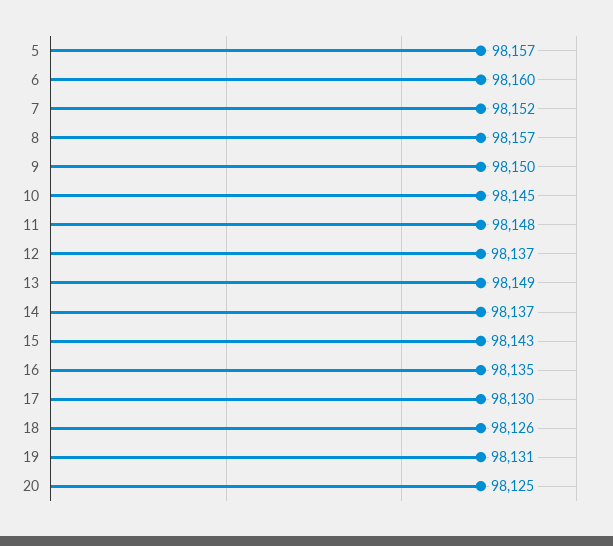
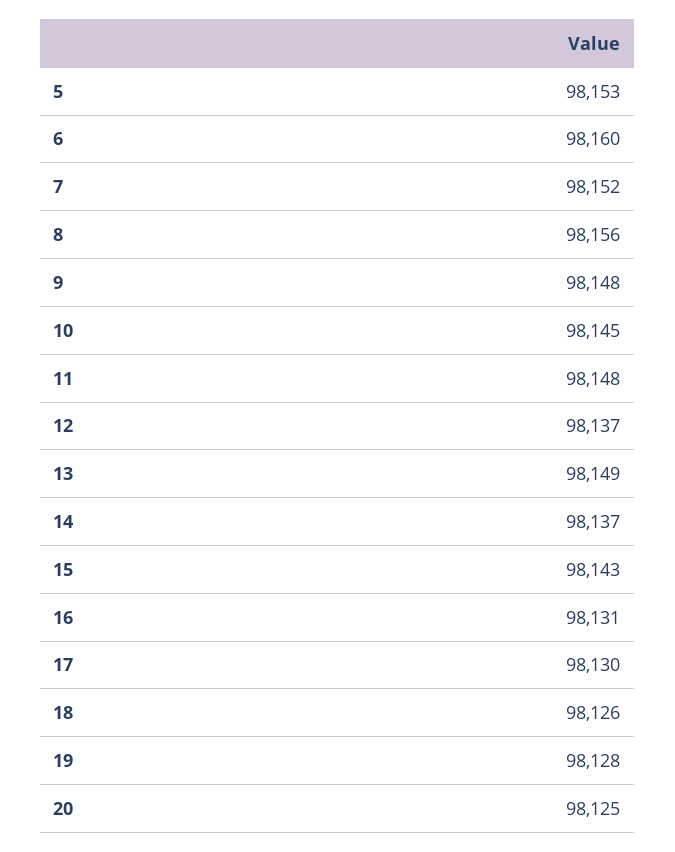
  {
-   "5": 98157,
+   "5": 98153,
    "6": 98160,
    "7": 98152,
-   "8": 98157,
+   "8": 98156,
-   "9": 98150,
+   "9": 98148,
    "10": 98145,
    "11": 98148,
    "12": 98137,
    "13": 98149,
    "14": 98137,
    "15": 98143,
-   "16": 98135,
+   "16": 98131,
    "17": 98130,
    "18": 98126,
-   "19": 98131,
+   "19": 98128,
    "20": 98125
  }

